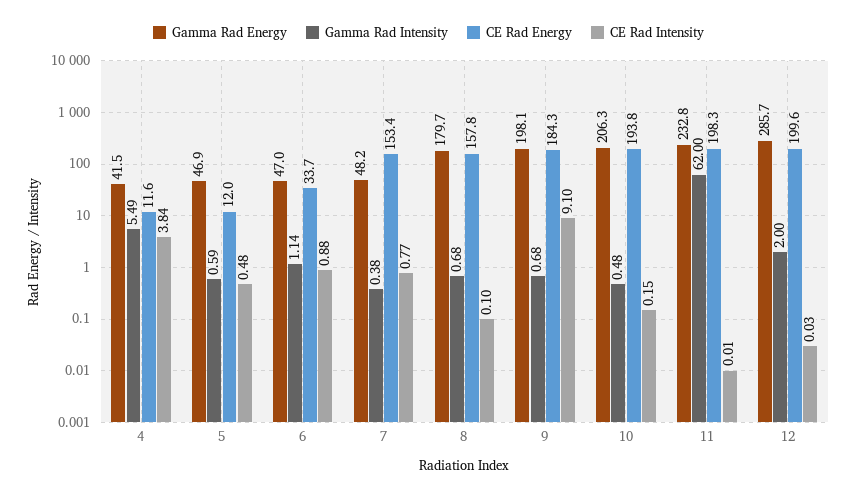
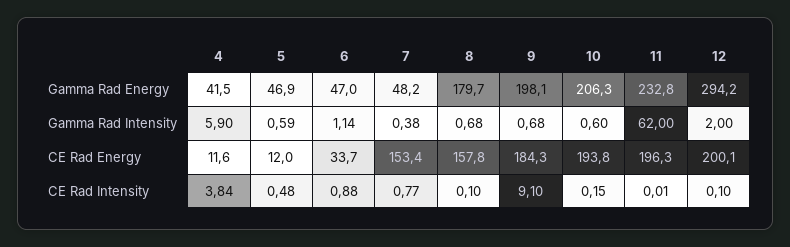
  {
    "Gamma Rad Energy": {
      "4": 41.5,
      "5": 46.9,
      "6": 47,
      "7": 48.2,
      "8": 179.7,
      "9": 198.1,
      "10": 206.3,
      "11": 232.8,
-     "12": 285.7
+     "12": 294.2
    },
    "Gamma Rad Intensity": {
-     "4": 5.49,
+     "4": 5.9,
      "5": 0.59,
      "6": 1.14,
      "7": 0.38,
      "8": 0.68,
      "9": 0.68,
-     "10": 0.48,
+     "10": 0.6,
      "11": 62,
      "12": 2
    },
    "CE Rad Energy": {
      "4": 11.6,
      "5": 12,
      "6": 33.7,
      "7": 153.4,
      "8": 157.8,
      "9": 184.3,
      "10": 193.8,
-     "11": 198.3,
+     "11": 196.3,
-     "12": 199.6
+     "12": 200.1
    },
    "CE Rad Intensity": {
      "4": 3.84,
      "5": 0.48,
      "6": 0.88,
      "7": 0.77,
      "8": 0.1,
      "9": 9.1,
      "10": 0.15,
      "11": 0.01,
-     "12": 0.03
+     "12": 0.1
    }
  }

